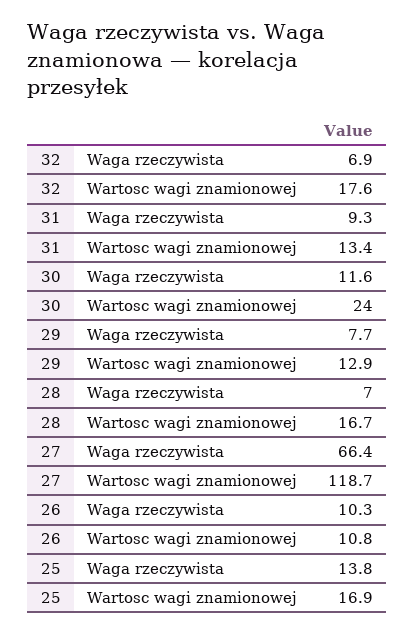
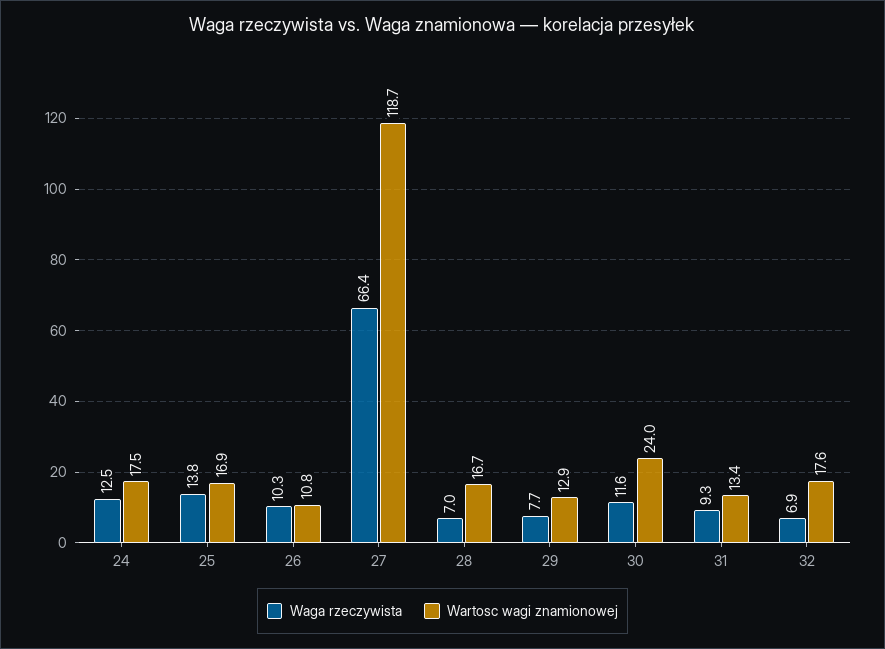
  {
    "Waga rzeczywista": {
      "32": 6.9,
      "31": 9.3,
      "30": 11.6,
      "29": 7.7,
      "28": 7,
      "27": 66.4,
      "26": 10.3,
-     "25": 13.8
+     "25": 13.8,
+     "24": 12.5
    },
    "Wartosc wagi znamionowej": {
      "32": 17.6,
      "31": 13.4,
      "30": 24,
      "29": 12.9,
      "28": 16.7,
      "27": 118.7,
      "26": 10.8,
-     "25": 16.9
+     "25": 16.9,
+     "24": 17.5
    }
  }

